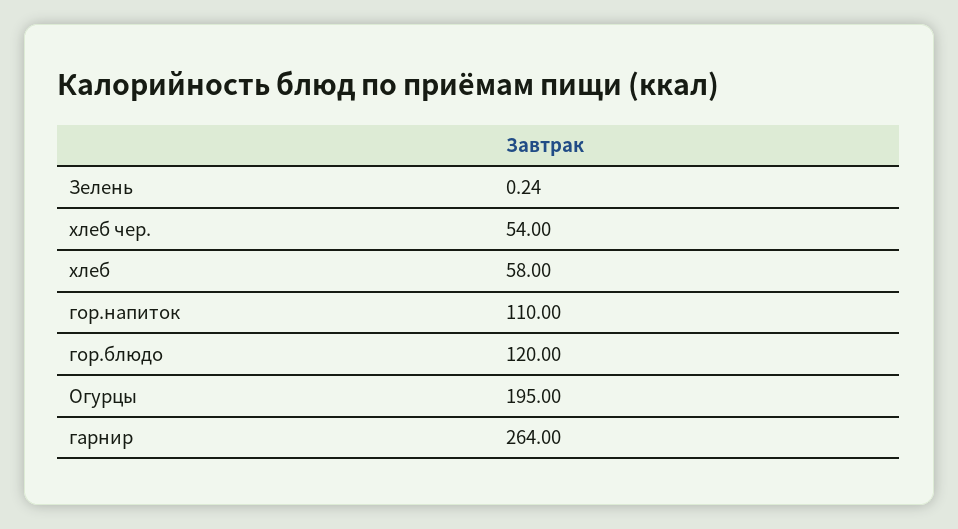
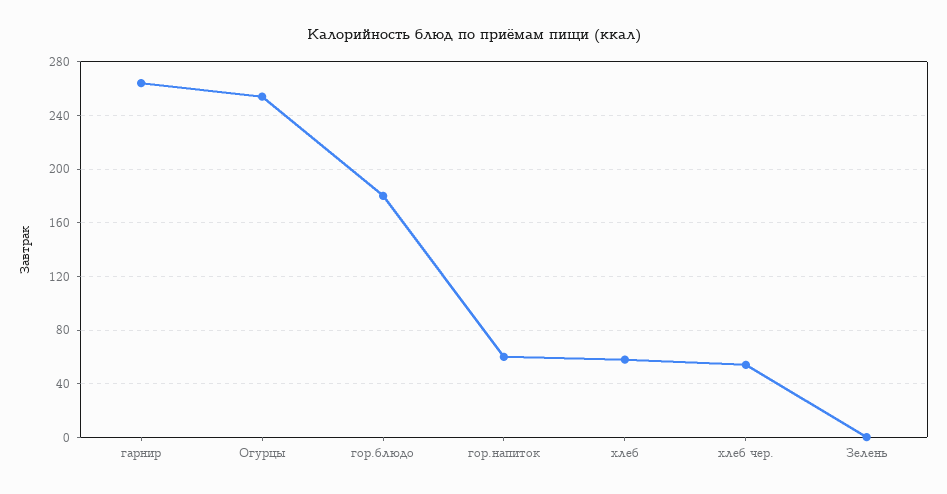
  {
    "Зелень": 0.24,
    "хлеб чер.": 54,
    "хлеб": 58,
-   "гор.напиток": 110,
+   "гор.напиток": 60,
-   "гор.блюдо": 120,
+   "гор.блюдо": 180,
-   "Огурцы": 195,
+   "Огурцы": 255,
    "гарнир": 264
  }

